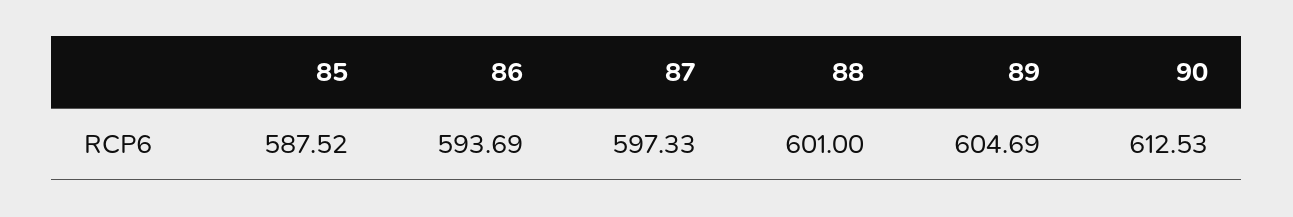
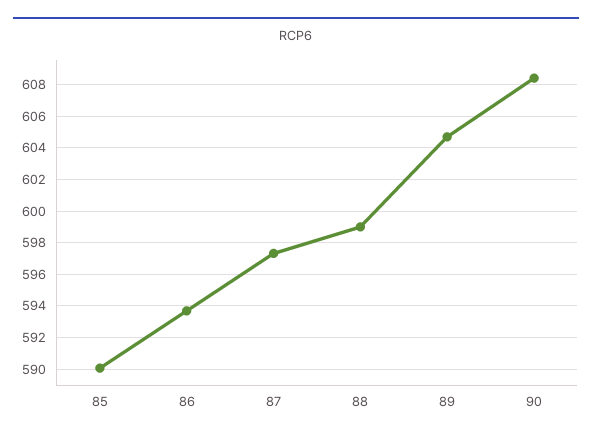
  {
-   "85": 587.52,
+   "85": 590,
    "86": 593.69,
    "87": 597.33,
-   "88": 601,
+   "88": 599,
    "89": 604.69,
-   "90": 612.53
+   "90": 608.5
  }

